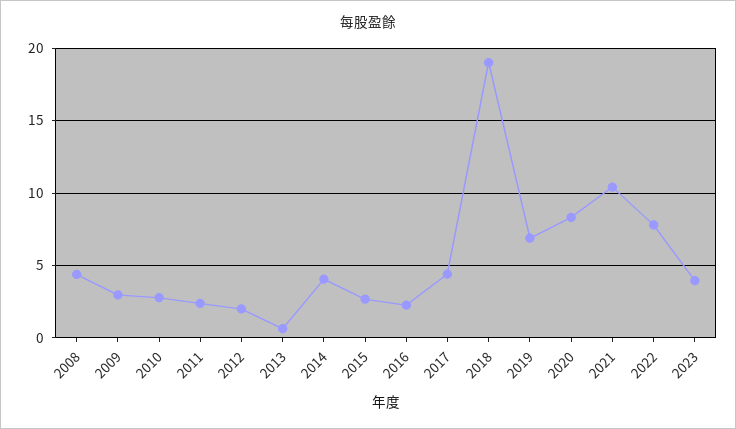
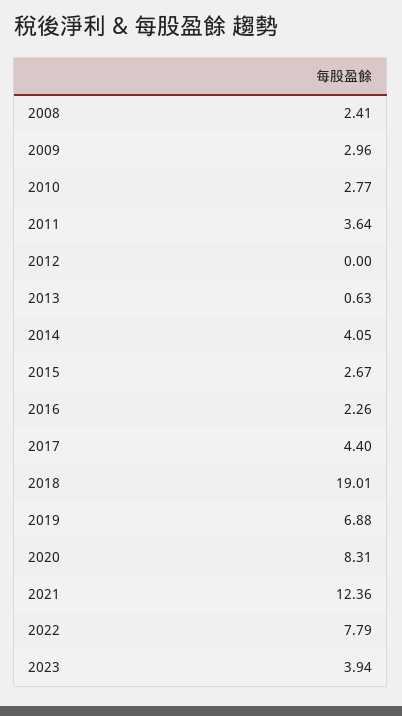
  {
-   "2008": 4.5,
+   "2008": 2.41,
    "2009": 2.96,
    "2010": 2.77,
-   "2011": 2.5,
+   "2011": 3.64,
-   "2012": 2,
+   "2012": 0,
    "2013": 0.63,
    "2014": 4.05,
    "2015": 2.67,
    "2016": 2.26,
    "2017": 4.4,
    "2018": 19.01,
    "2019": 6.88,
    "2020": 8.31,
-   "2021": 10.5,
+   "2021": 12.36,
    "2022": 7.79,
    "2023": 3.94
  }

